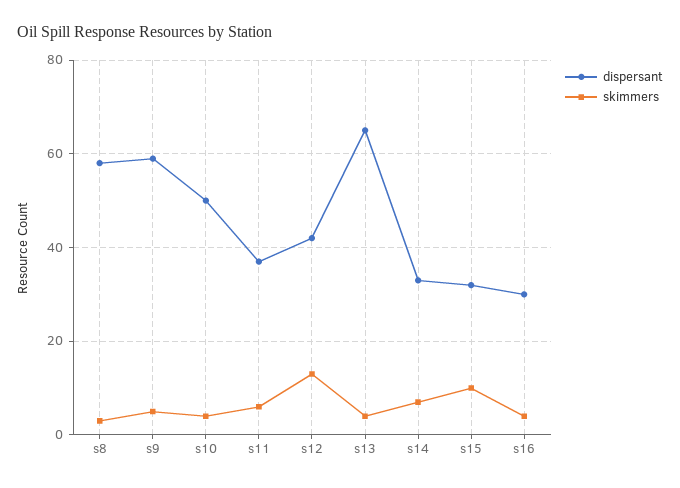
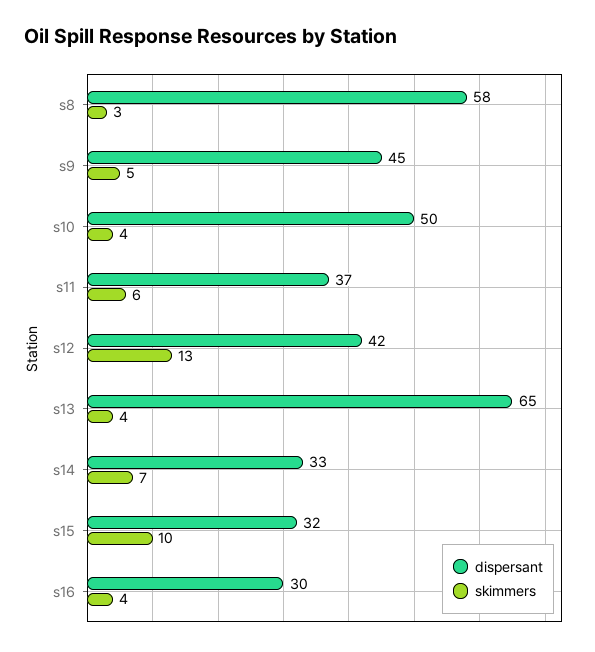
  {
    "dispersant": {
      "s8": 58,
-     "s9": 60,
+     "s9": 45,
      "s10": 50,
      "s11": 37,
      "s12": 42,
      "s13": 65,
      "s14": 33,
      "s15": 32,
      "s16": 30
    },
    "skimmers": {
      "s8": 3,
      "s9": 5,
      "s10": 4,
      "s11": 6,
      "s12": 13,
      "s13": 4,
      "s14": 7,
      "s15": 10,
      "s16": 4
    }
  }

